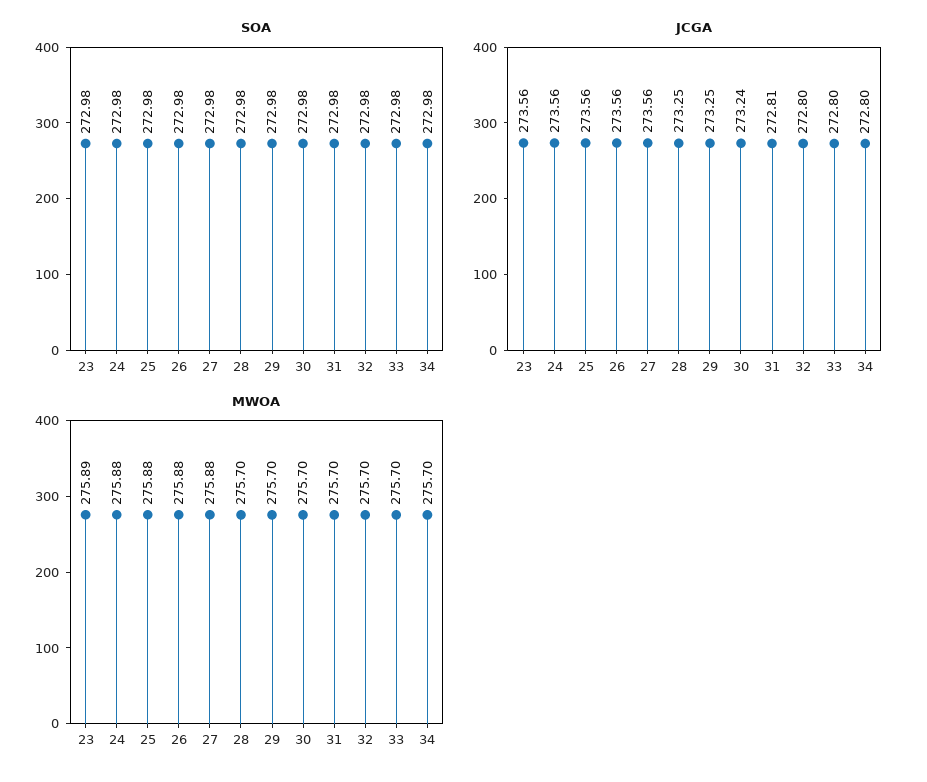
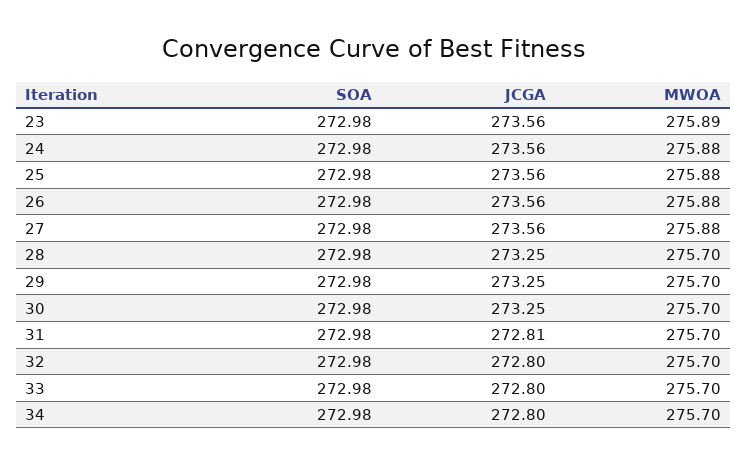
  {
    "SOA": {
      "23": 272.98,
      "24": 272.98,
      "25": 272.98,
      "26": 272.98,
      "27": 272.98,
      "28": 272.98,
      "29": 272.98,
      "30": 272.98,
      "31": 272.98,
      "32": 272.98,
      "33": 272.98,
      "34": 272.98
    },
    "JCGA": {
      "23": 273.56,
      "24": 273.56,
      "25": 273.56,
      "26": 273.56,
      "27": 273.56,
      "28": 273.25,
      "29": 273.25,
-     "30": 273.24,
+     "30": 273.25,
      "31": 272.81,
      "32": 272.8,
      "33": 272.8,
      "34": 272.8
    },
    "MWOA": {
      "23": 275.89,
      "24": 275.88,
      "25": 275.88,
      "26": 275.88,
      "27": 275.88,
      "28": 275.7,
      "29": 275.7,
      "30": 275.7,
      "31": 275.7,
      "32": 275.7,
      "33": 275.7,
      "34": 275.7
    }
  }

